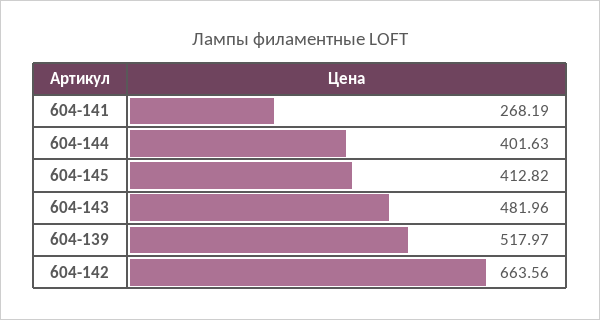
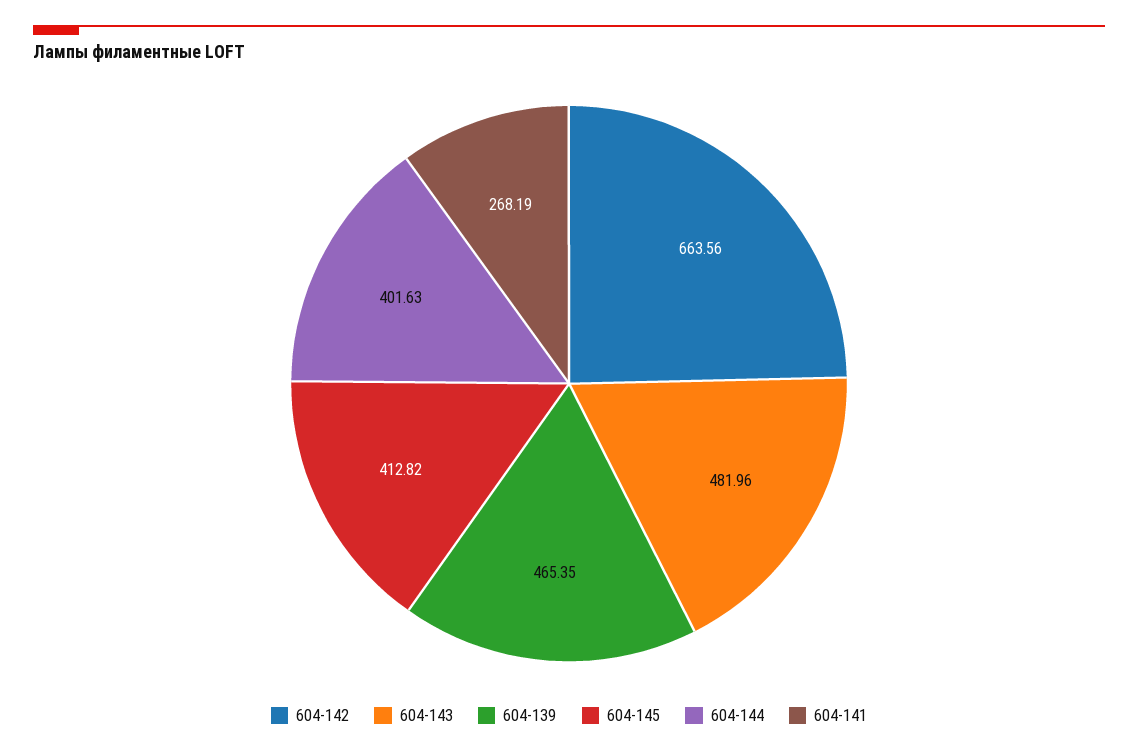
  {
    "604-141": 268.19,
    "604-144": 401.63,
    "604-145": 412.82,
    "604-143": 481.96,
-   "604-139": 517.97,
+   "604-139": 465.35,
    "604-142": 663.56
  }

